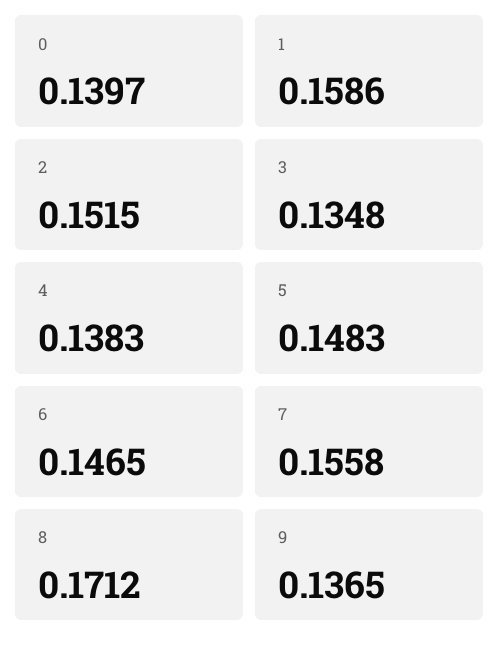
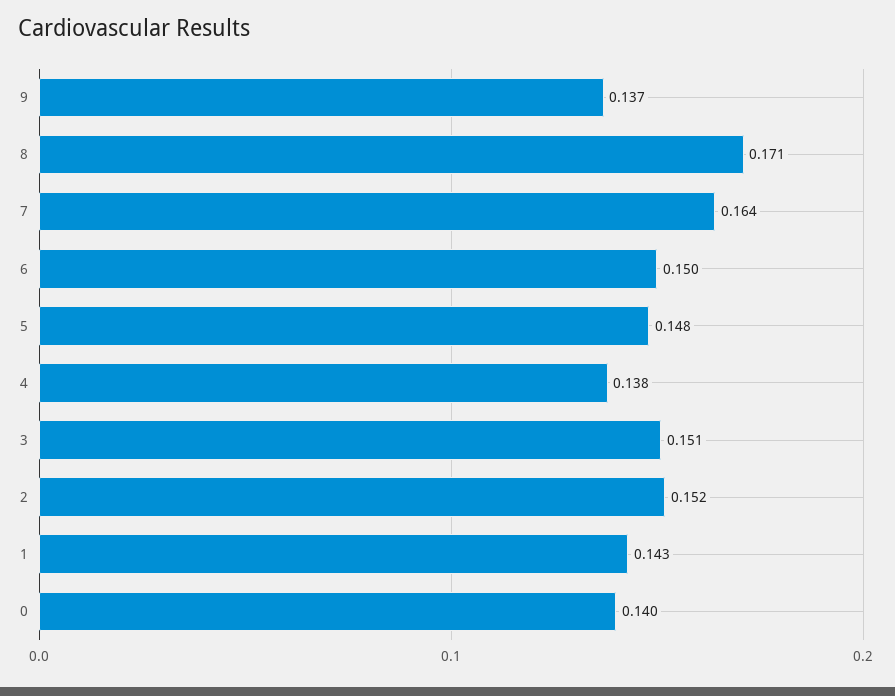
  {
    "0": 0.1397,
-   "1": 0.1586,
+   "1": 0.143,
    "2": 0.1515,
-   "3": 0.1348,
+   "3": 0.151,
    "4": 0.1383,
    "5": 0.1483,
-   "6": 0.1465,
+   "6": 0.15,
-   "7": 0.1558,
+   "7": 0.164,
    "8": 0.1712,
    "9": 0.1365
  }

